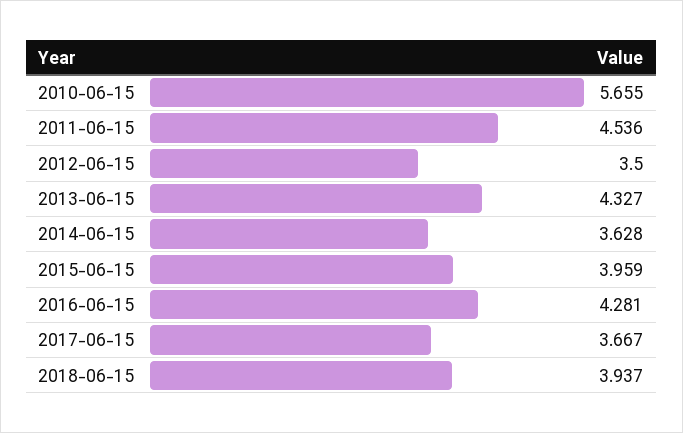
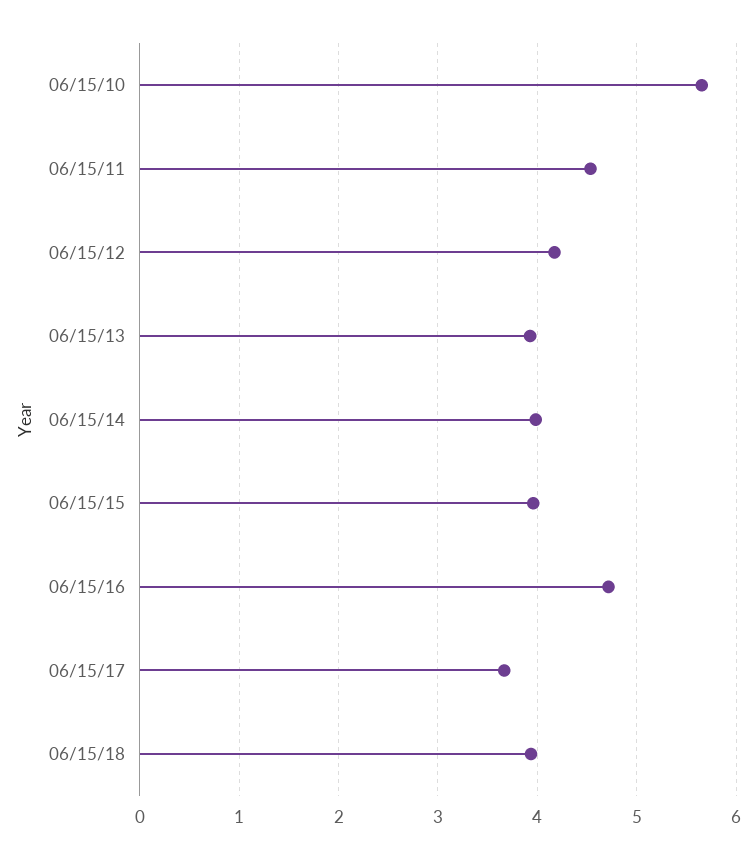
  {
    "2010-06-15": 5.655,
    "2011-06-15": 4.536,
-   "2012-06-15": 3.5,
+   "2012-06-15": 4.2,
-   "2013-06-15": 4.327,
+   "2013-06-15": 3.9,
-   "2014-06-15": 3.628,
+   "2014-06-15": 4,
    "2015-06-15": 3.959,
-   "2016-06-15": 4.281,
+   "2016-06-15": 4.7,
    "2017-06-15": 3.667,
    "2018-06-15": 3.937
  }

